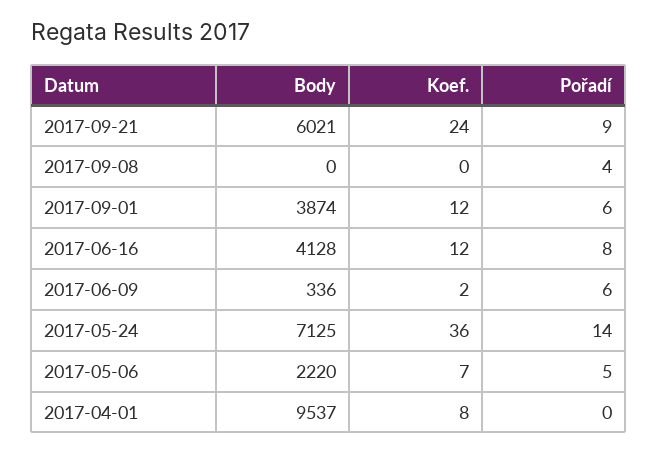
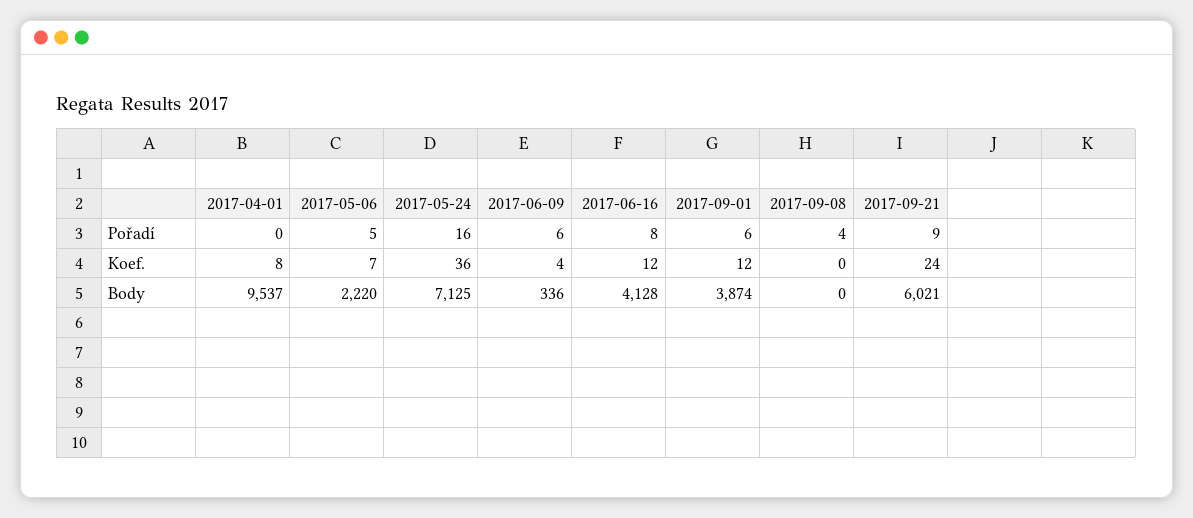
  {
    "Body": {
      "2017-09-21": 6021,
      "2017-09-08": 0,
      "2017-09-01": 3874,
      "2017-06-16": 4128,
      "2017-06-09": 336,
      "2017-05-24": 7125,
      "2017-05-06": 2220,
      "2017-04-01": 9537
    },
    "Koef.": {
      "2017-09-21": 24,
      "2017-09-08": 0,
      "2017-09-01": 12,
      "2017-06-16": 12,
-     "2017-06-09": 2,
+     "2017-06-09": 4,
      "2017-05-24": 36,
      "2017-05-06": 7,
      "2017-04-01": 8
    },
    "Pořadí": {
      "2017-09-21": 9,
      "2017-09-08": 4,
      "2017-09-01": 6,
      "2017-06-16": 8,
      "2017-06-09": 6,
-     "2017-05-24": 14,
+     "2017-05-24": 16,
      "2017-05-06": 5,
      "2017-04-01": 0
    }
  }

